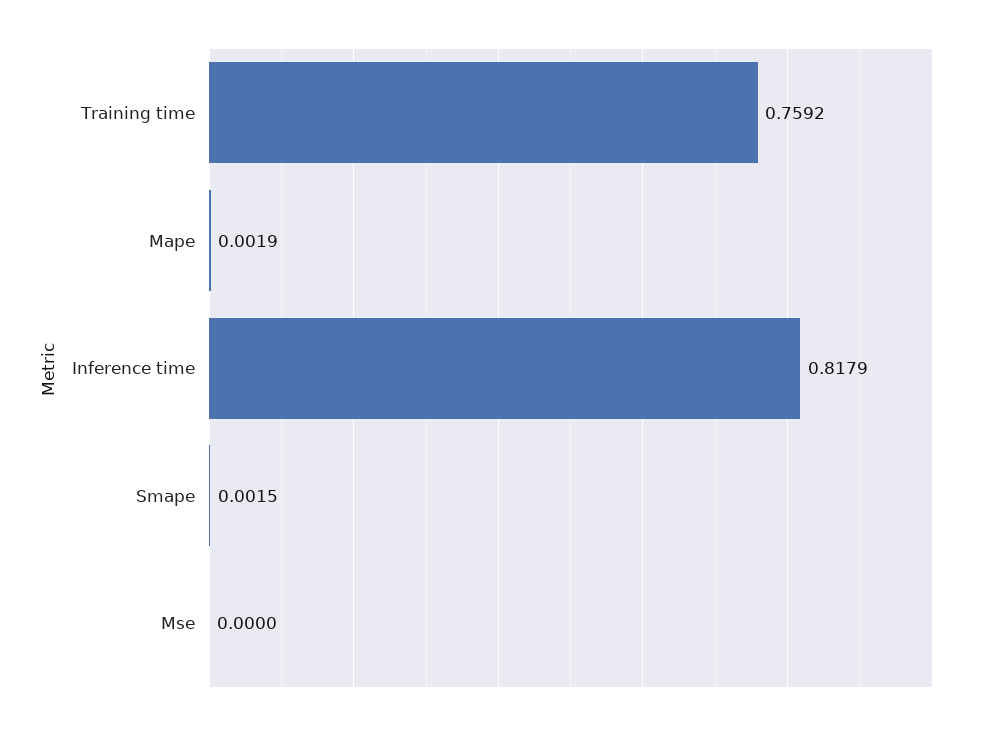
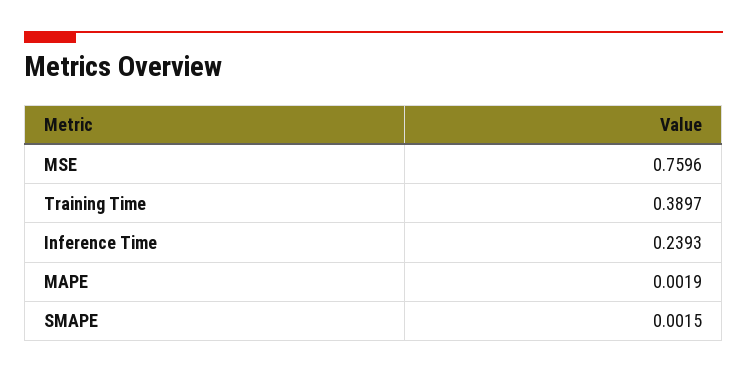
  {
-   "Training time": 0.7592,
+   "Training time": 0.3897,
    "Mape": 0.0019,
-   "Inference time": 0.8179,
+   "Inference time": 0.2393,
    "Smape": 0.0015,
-   "Mse": 0
+   "Mse": 0.7596
  }

